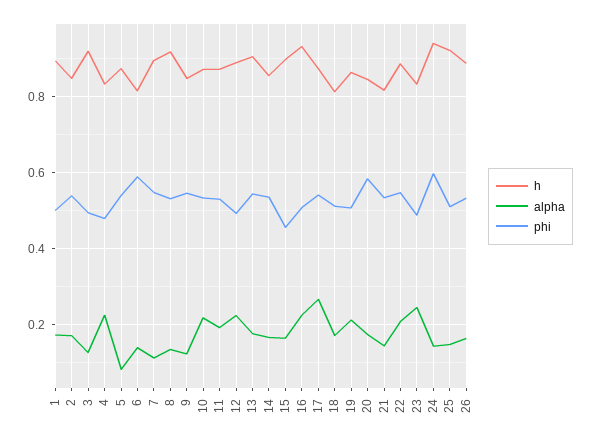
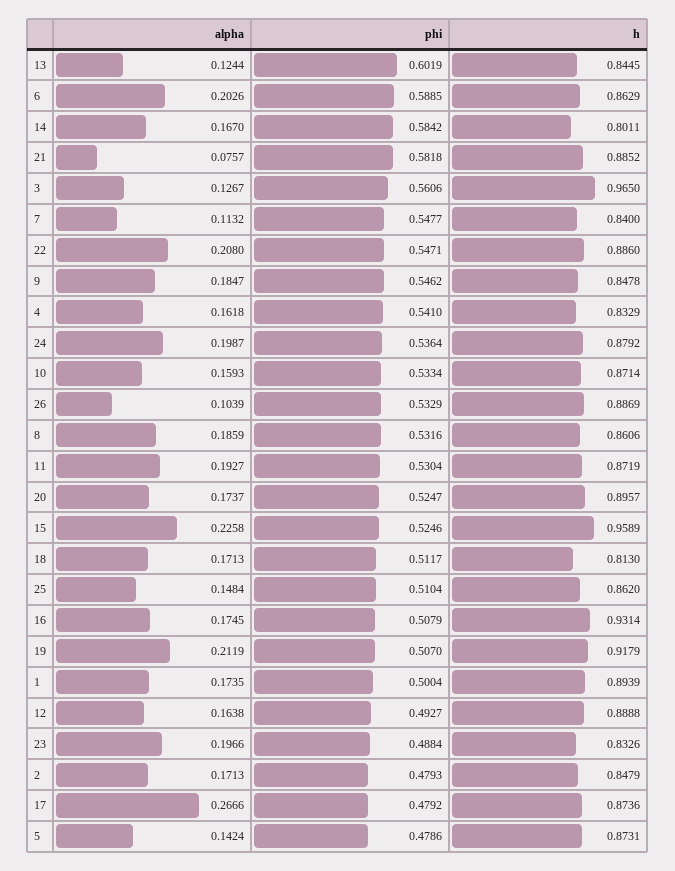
  {
    "h": {
      "1": 0.8939,
      "2": 0.8479,
-     "3": 0.92,
+     "3": 0.965,
      "4": 0.8329,
      "5": 0.8731,
-     "6": 0.82,
+     "6": 0.8629,
-     "7": 0.9,
+     "7": 0.84,
-     "8": 0.92,
+     "8": 0.8606,
      "9": 0.8478,
      "10": 0.8714,
      "11": 0.8719,
      "12": 0.8888,
-     "13": 0.9,
+     "13": 0.8445,
-     "14": 0.86,
+     "14": 0.8011,
-     "15": 0.9,
+     "15": 0.9589,
      "16": 0.9314,
      "17": 0.8736,
      "18": 0.813,
-     "19": 0.86,
+     "19": 0.9179,
-     "20": 0.84,
+     "20": 0.8957,
-     "21": 0.82,
+     "21": 0.8852,
      "22": 0.886,
      "23": 0.8326,
-     "24": 0.94,
+     "24": 0.8792,
-     "25": 0.92,
+     "25": 0.862,
      "26": 0.8869
    },
    "alpha": {
      "1": 0.1735,
      "2": 0.1713,
      "3": 0.1267,
-     "4": 0.22,
+     "4": 0.1618,
-     "5": 0.08,
+     "5": 0.1424,
-     "6": 0.14,
+     "6": 0.2026,
      "7": 0.1132,
-     "8": 0.14,
+     "8": 0.1859,
-     "9": 0.12,
+     "9": 0.1847,
-     "10": 0.22,
+     "10": 0.1593,
      "11": 0.1927,
-     "12": 0.22,
+     "12": 0.1638,
-     "13": 0.18,
+     "13": 0.1244,
      "14": 0.167,
-     "15": 0.16,
+     "15": 0.2258,
-     "16": 0.22,
+     "16": 0.1745,
      "17": 0.2666,
      "18": 0.1713,
      "19": 0.2119,
      "20": 0.1737,
-     "21": 0.14,
+     "21": 0.0757,
      "22": 0.208,
-     "23": 0.24,
+     "23": 0.1966,
-     "24": 0.14,
+     "24": 0.1987,
      "25": 0.1484,
-     "26": 0.16
+     "26": 0.1039
    },
    "phi": {
      "1": 0.5004,
-     "2": 0.54,
+     "2": 0.4793,
-     "3": 0.5,
+     "3": 0.5606,
-     "4": 0.48,
+     "4": 0.541,
-     "5": 0.54,
+     "5": 0.4786,
      "6": 0.5885,
      "7": 0.5477,
      "8": 0.5316,
      "9": 0.5462,
      "10": 0.5334,
      "11": 0.5304,
      "12": 0.4927,
-     "13": 0.54,
+     "13": 0.6019,
-     "14": 0.54,
+     "14": 0.5842,
-     "15": 0.46,
+     "15": 0.5246,
      "16": 0.5079,
-     "17": 0.54,
+     "17": 0.4792,
      "18": 0.5117,
      "19": 0.507,
-     "20": 0.58,
+     "20": 0.5247,
-     "21": 0.54,
+     "21": 0.5818,
      "22": 0.5471,
      "23": 0.4884,
-     "24": 0.6,
+     "24": 0.5364,
      "25": 0.5104,
      "26": 0.5329
    }
  }

